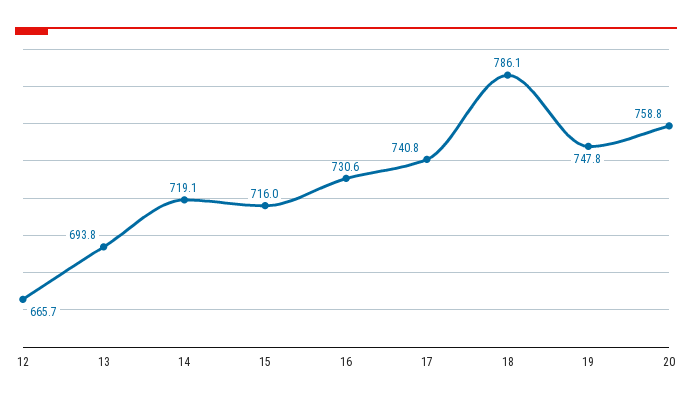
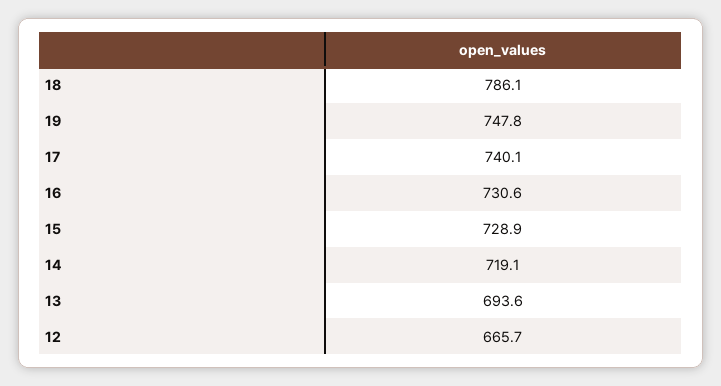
  {
    "12": 665.7,
-   "13": 693.8,
+   "13": 693.6,
    "14": 719.1,
-   "15": 716,
+   "15": 728.9,
    "16": 730.6,
-   "17": 740.8,
+   "17": 740.1,
    "18": 786.1,
-   "19": 747.8,
+   "19": 747.8
-   "20": 758.8
  }

